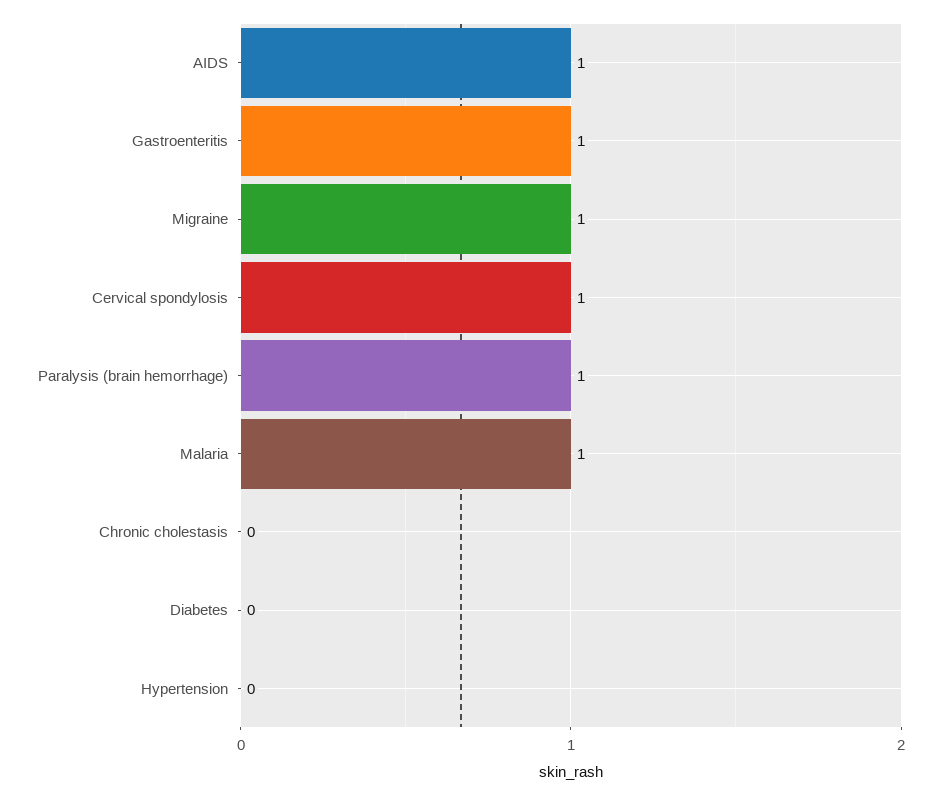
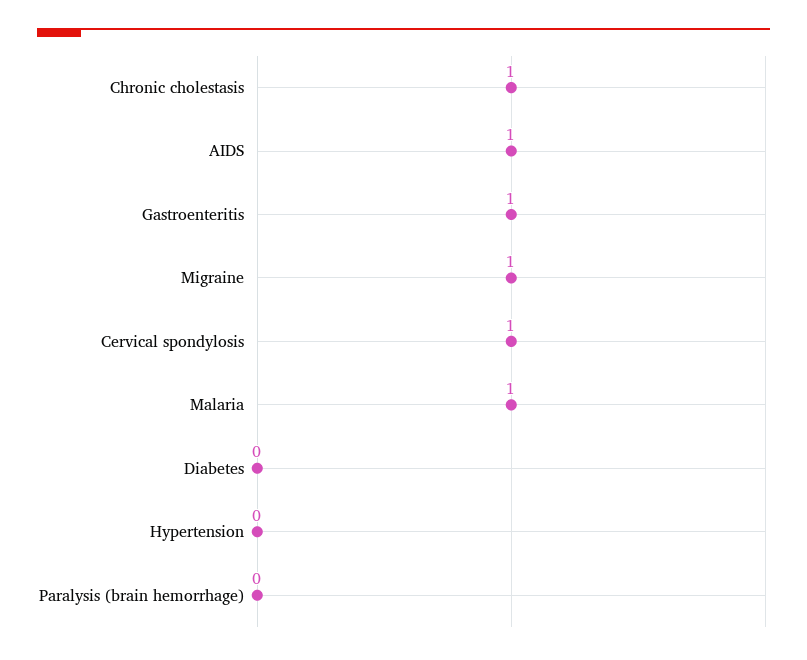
  {
    "AIDS": 1,
    "Gastroenteritis": 1,
    "Migraine": 1,
    "Cervical spondylosis": 1,
-   "Paralysis (brain hemorrhage)": 1,
+   "Paralysis (brain hemorrhage)": 0,
    "Malaria": 1,
-   "Chronic cholestasis": 0,
+   "Chronic cholestasis": 1,
    "Diabetes": 0,
    "Hypertension": 0
  }

